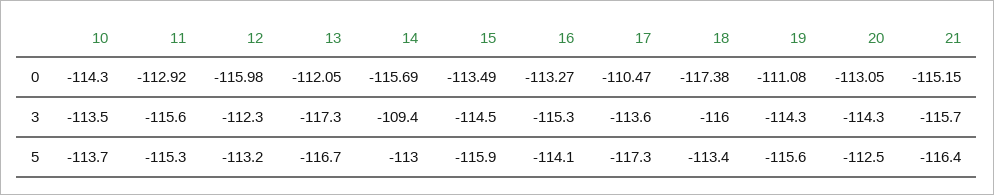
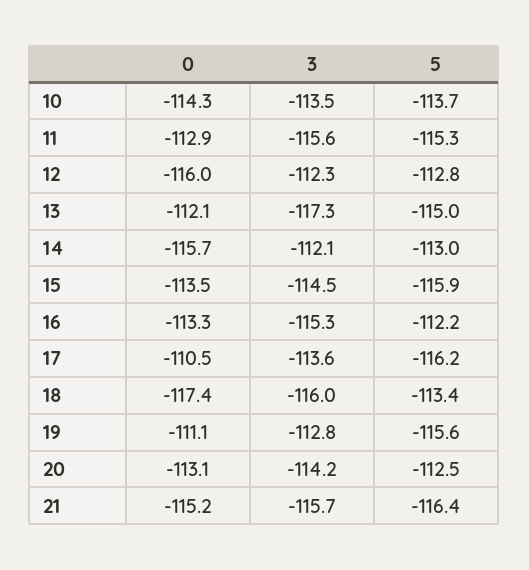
  {
    "10": {
      "0": -114.3,
      "3": -113.5,
      "5": -113.7
    },
    "11": {
      "0": -112.92,
      "3": -115.6,
      "5": -115.3
    },
    "12": {
      "0": -115.98,
      "3": -112.3,
-     "5": -113.2
+     "5": -112.8
    },
    "13": {
      "0": -112.05,
      "3": -117.3,
-     "5": -116.7
+     "5": -115
    },
    "14": {
      "0": -115.69,
-     "3": -109.4,
+     "3": -112.1,
      "5": -113
    },
    "15": {
      "0": -113.49,
      "3": -114.5,
      "5": -115.9
    },
    "16": {
      "0": -113.27,
      "3": -115.3,
-     "5": -114.1
+     "5": -112.2
    },
    "17": {
      "0": -110.47,
      "3": -113.6,
-     "5": -117.3
+     "5": -116.2
    },
    "18": {
      "0": -117.38,
      "3": -116,
      "5": -113.4
    },
    "19": {
      "0": -111.08,
-     "3": -114.3,
+     "3": -112.8,
      "5": -115.6
    },
    "20": {
      "0": -113.05,
-     "3": -114.3,
+     "3": -114.2,
      "5": -112.5
    },
    "21": {
      "0": -115.15,
      "3": -115.7,
      "5": -116.4
    }
  }

